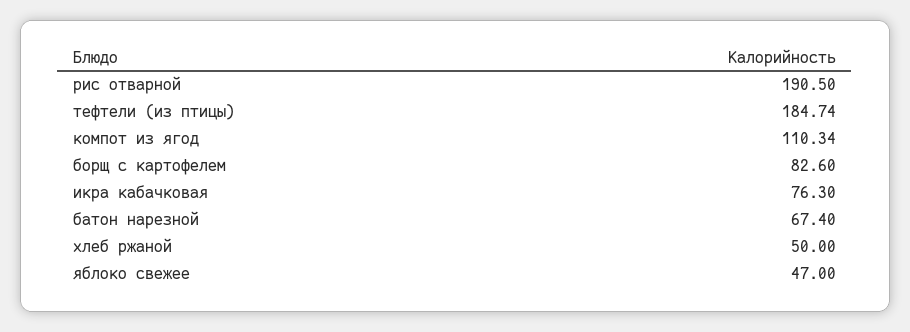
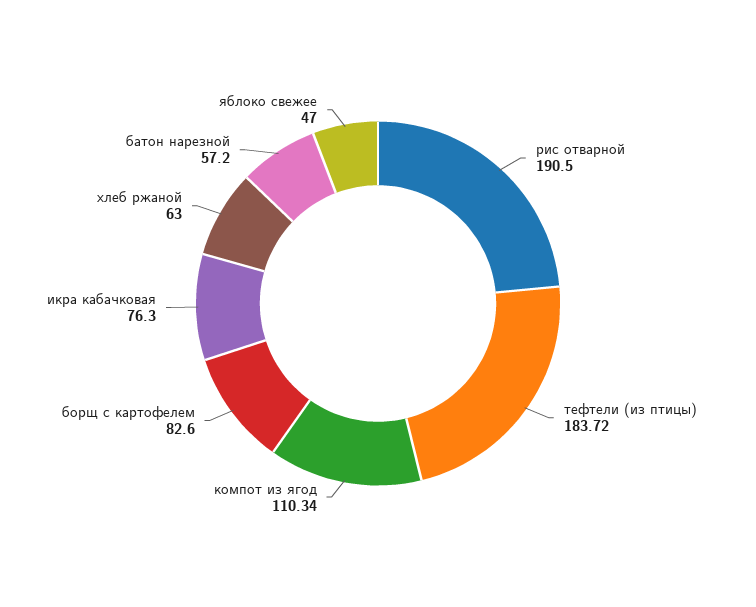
  {
    "рис отварной": 190.5,
-   "тефтели (из птицы)": 184.74,
+   "тефтели (из птицы)": 183.72,
    "компот из ягод": 110.34,
    "борщ с картофелем": 82.6,
    "икра кабачковая": 76.3,
-   "батон нарезной": 67.4,
+   "батон нарезной": 57.2,
-   "хлеб ржаной": 50,
+   "хлеб ржаной": 63,
    "яблоко свежее": 47
  }

